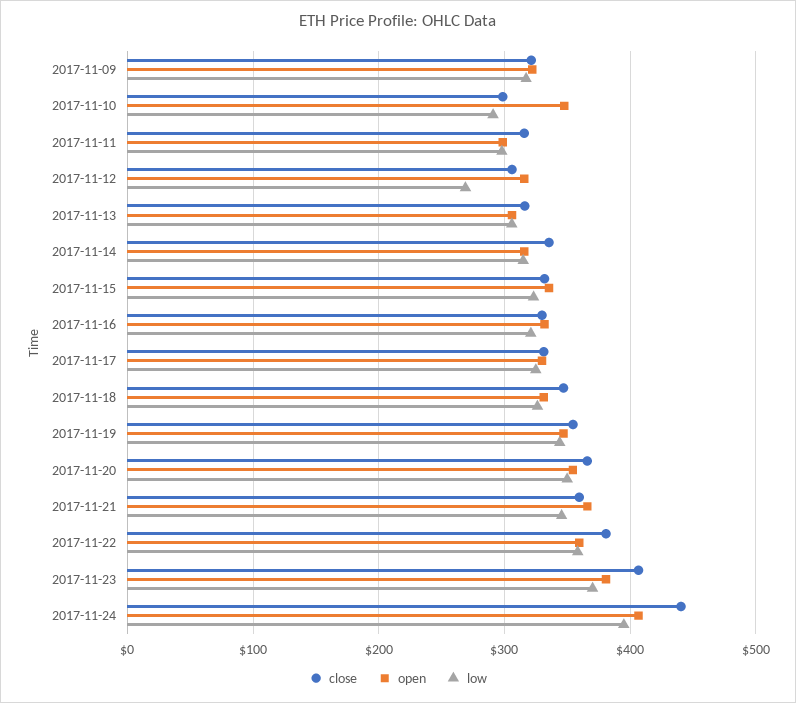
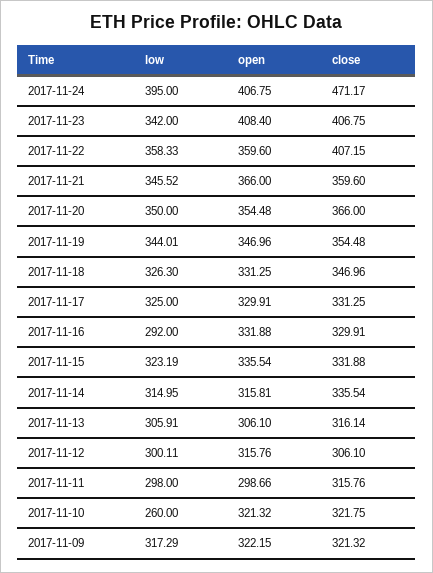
  {
    "close": {
      "2017-11-09": 321.32,
-     "2017-11-10": 300,
+     "2017-11-10": 321.75,
      "2017-11-11": 315.76,
      "2017-11-12": 306.1,
      "2017-11-13": 316.14,
      "2017-11-14": 335.54,
      "2017-11-15": 331.88,
      "2017-11-16": 329.91,
      "2017-11-17": 331.25,
      "2017-11-18": 346.96,
      "2017-11-19": 354.48,
      "2017-11-20": 366,
      "2017-11-21": 359.6,
-     "2017-11-22": 380,
+     "2017-11-22": 407.15,
      "2017-11-23": 406.75,
-     "2017-11-24": 440
+     "2017-11-24": 471.17
    },
    "open": {
      "2017-11-09": 322.15,
-     "2017-11-10": 350,
+     "2017-11-10": 321.32,
      "2017-11-11": 298.66,
      "2017-11-12": 315.76,
      "2017-11-13": 306.1,
      "2017-11-14": 315.81,
      "2017-11-15": 335.54,
      "2017-11-16": 331.88,
      "2017-11-17": 329.91,
      "2017-11-18": 331.25,
      "2017-11-19": 346.96,
      "2017-11-20": 354.48,
      "2017-11-21": 366,
      "2017-11-22": 359.6,
-     "2017-11-23": 380,
+     "2017-11-23": 408.4,
      "2017-11-24": 406.75
    },
    "low": {
      "2017-11-09": 317.29,
-     "2017-11-10": 290,
+     "2017-11-10": 260,
      "2017-11-11": 298,
-     "2017-11-12": 270,
+     "2017-11-12": 300.11,
      "2017-11-13": 305.91,
      "2017-11-14": 314.95,
      "2017-11-15": 323.19,
-     "2017-11-16": 320,
+     "2017-11-16": 292,
      "2017-11-17": 325,
      "2017-11-18": 326.3,
      "2017-11-19": 344.01,
      "2017-11-20": 350,
      "2017-11-21": 345.52,
      "2017-11-22": 358.33,
-     "2017-11-23": 370,
+     "2017-11-23": 342,
      "2017-11-24": 395
    }
  }

